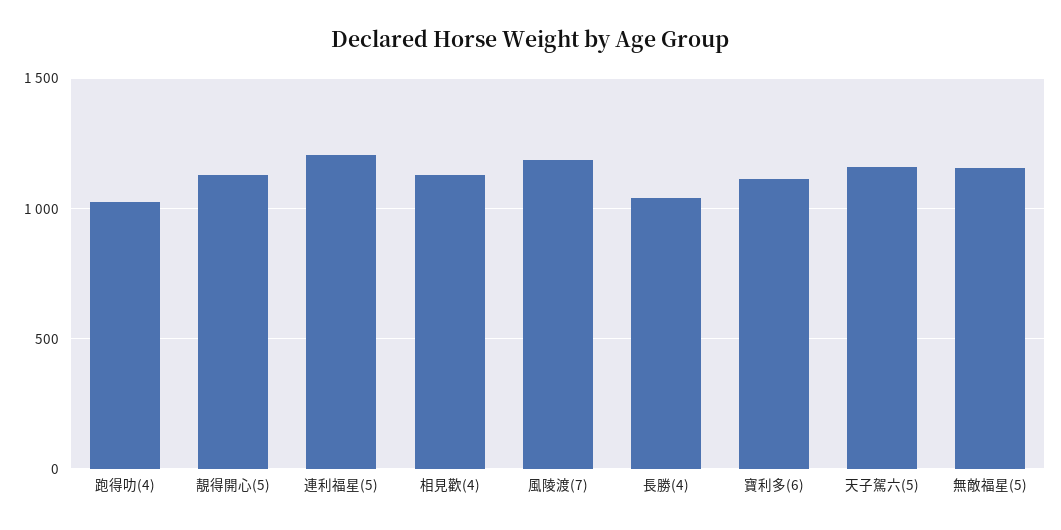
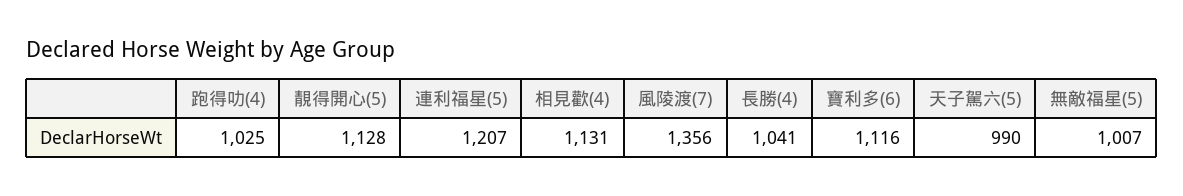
  {
    "跑得叻(4)": 1025,
    "靚得開心(5)": 1128,
    "連利福星(5)": 1207,
    "相見歡(4)": 1131,
-   "風陵渡(7)": 1200,
+   "風陵渡(7)": 1356,
    "長勝(4)": 1041,
    "寶利多(6)": 1116,
-   "天子駕六(5)": 1150,
+   "天子駕六(5)": 990,
-   "無敵福星(5)": 1150
+   "無敵福星(5)": 1007
  }

